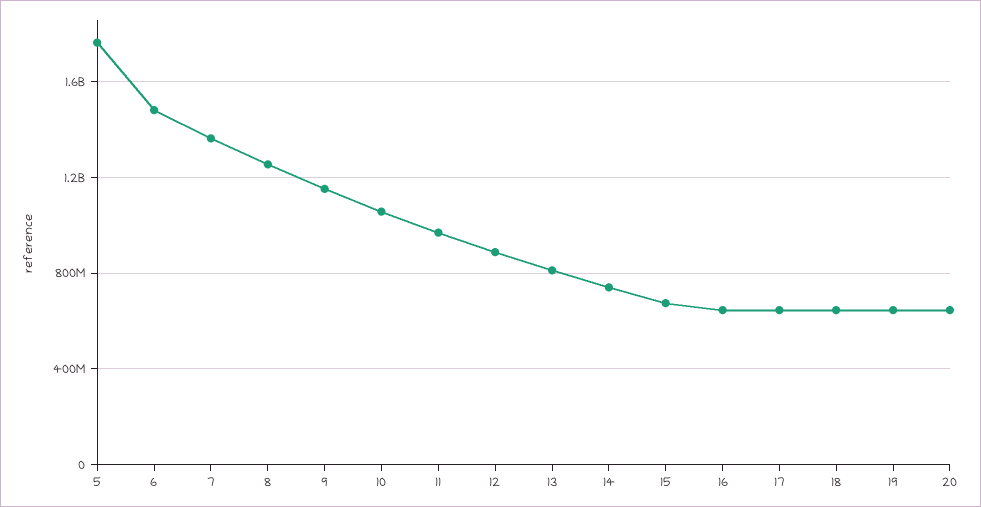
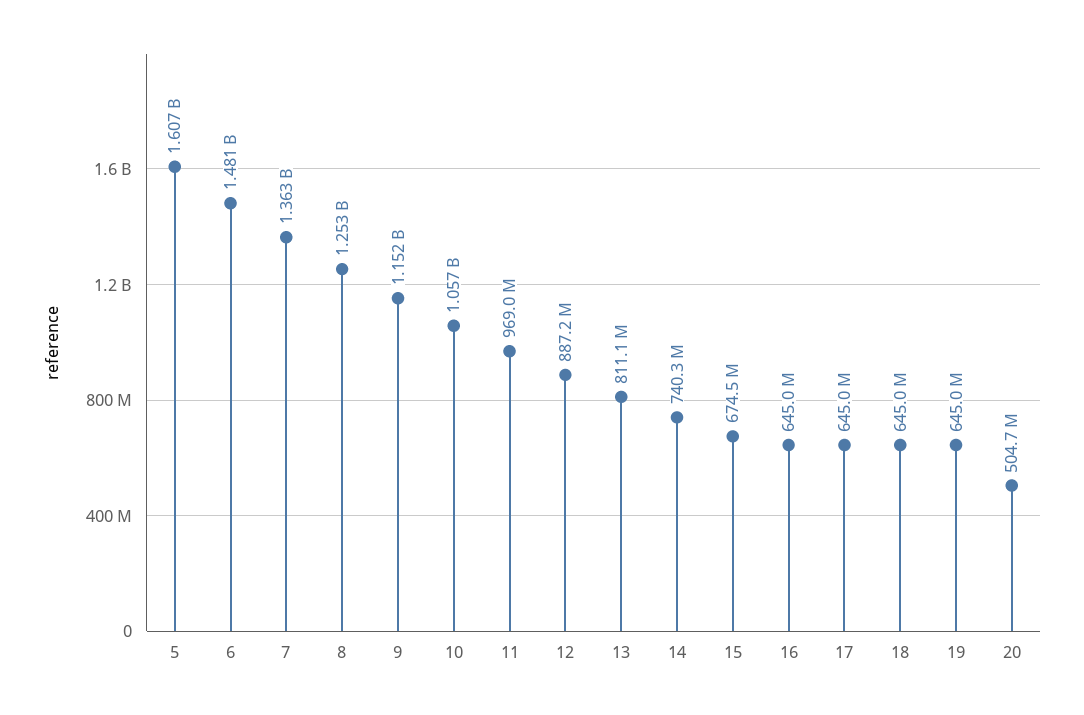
  {
-   "5": 1750000000,
+   "5": 1607000000,
    "6": 1481000000,
    "7": 1363000000,
    "8": 1253000000,
    "9": 1152000000,
    "10": 1057000000,
    "11": 969000000,
    "12": 887200000,
    "13": 811100000,
    "14": 740300000,
    "15": 674500000,
    "16": 645000000,
    "17": 645000000,
    "18": 645000000,
    "19": 645000000,
-   "20": 650000000
+   "20": 504700000
  }

